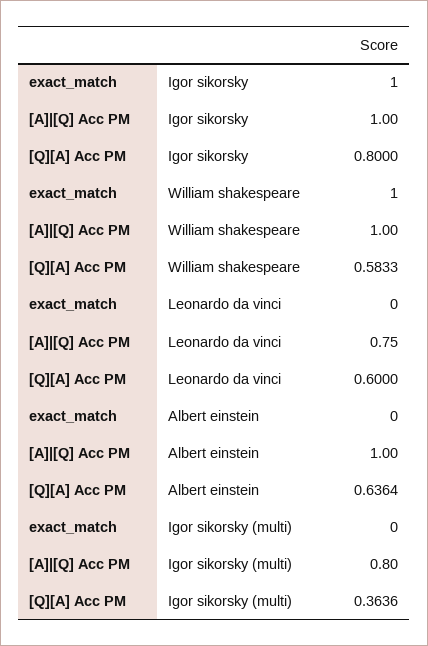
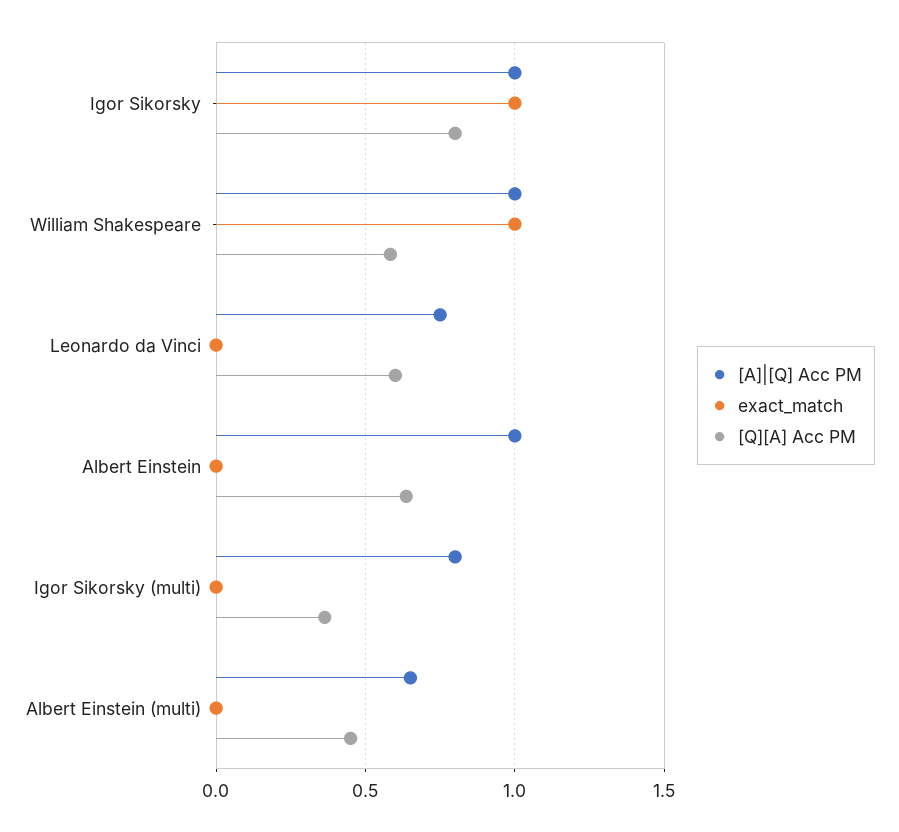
  {
    "exact_match": {
      "Igor sikorsky": 1,
      "William shakespeare": 1,
      "Leonardo da vinci": 0,
      "Albert einstein": 0,
-     "Igor sikorsky (multi)": 0
+     "Igor sikorsky (multi)": 0,
+     "Albert Einstein (multi)": 0
    },
    "[A]|[Q] Acc PM": {
      "Igor sikorsky": 1,
      "William shakespeare": 1,
      "Leonardo da vinci": 0.75,
      "Albert einstein": 1,
-     "Igor sikorsky (multi)": 0.8
+     "Igor sikorsky (multi)": 0.8,
+     "Albert Einstein (multi)": 0.65
    },
    "[Q][A] Acc PM": {
      "Igor sikorsky": 0.8,
      "William shakespeare": 0.5833,
      "Leonardo da vinci": 0.6,
      "Albert einstein": 0.6364,
-     "Igor sikorsky (multi)": 0.3636
+     "Igor sikorsky (multi)": 0.3636,
+     "Albert Einstein (multi)": 0.45
    }
  }

